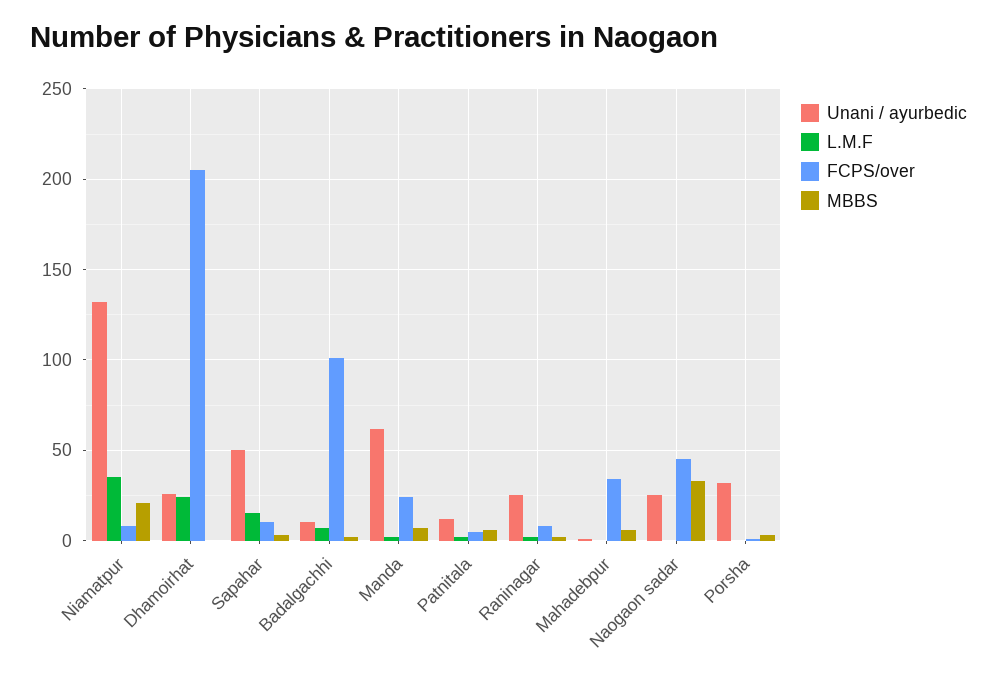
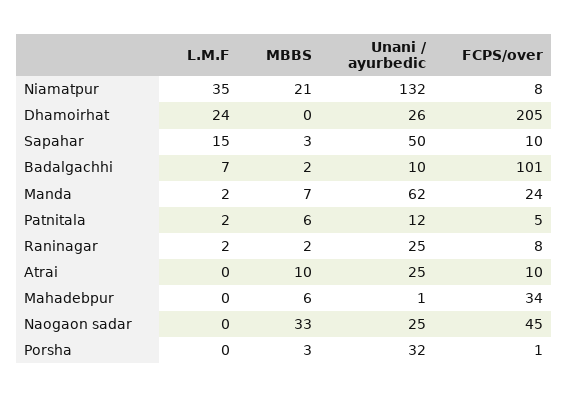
  {
    "Unani / ayurbedic": {
      "Niamatpur": 132,
      "Dhamoirhat": 26,
      "Sapahar": 50,
      "Badalgachhi": 10,
      "Manda": 62,
      "Patnitala": 12,
      "Raninagar": 25,
      "Mahadebpur": 1,
      "Naogaon sadar": 25,
-     "Porsha": 32
+     "Porsha": 32,
+     "Atrai": 25
    },
    "L.M.F": {
      "Niamatpur": 35,
      "Dhamoirhat": 24,
      "Sapahar": 15,
      "Badalgachhi": 7,
      "Manda": 2,
      "Patnitala": 2,
      "Raninagar": 2,
      "Mahadebpur": 0,
      "Naogaon sadar": 0,
-     "Porsha": 0
+     "Porsha": 0,
+     "Atrai": 0
    },
    "FCPS/over": {
      "Niamatpur": 8,
      "Dhamoirhat": 205,
      "Sapahar": 10,
      "Badalgachhi": 101,
      "Manda": 24,
      "Patnitala": 5,
      "Raninagar": 8,
      "Mahadebpur": 34,
      "Naogaon sadar": 45,
-     "Porsha": 1
+     "Porsha": 1,
+     "Atrai": 10
    },
    "MBBS": {
      "Niamatpur": 21,
      "Dhamoirhat": 0,
      "Sapahar": 3,
      "Badalgachhi": 2,
      "Manda": 7,
      "Patnitala": 6,
      "Raninagar": 2,
      "Mahadebpur": 6,
      "Naogaon sadar": 33,
-     "Porsha": 3
+     "Porsha": 3,
+     "Atrai": 10
    }
  }

